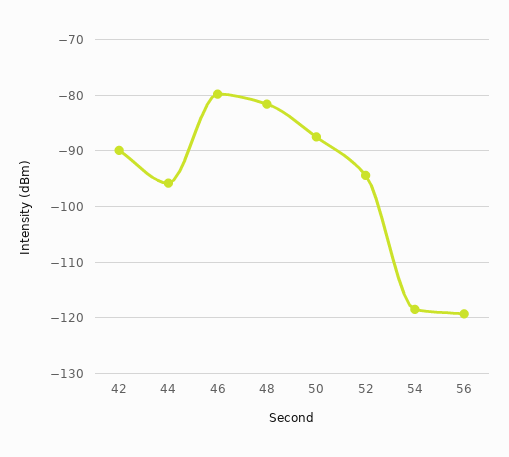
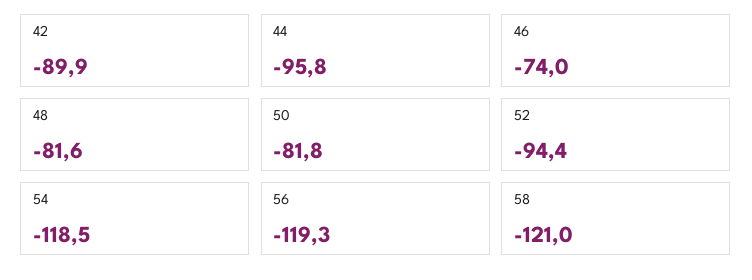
  {
    "42": -89.9,
    "44": -95.8,
-   "46": -80,
+   "46": -74,
    "48": -81.6,
-   "50": -88,
+   "50": -81.8,
    "52": -94.4,
    "54": -118.5,
-   "56": -119.3
+   "56": -119.3,
+   "58": -121
  }

